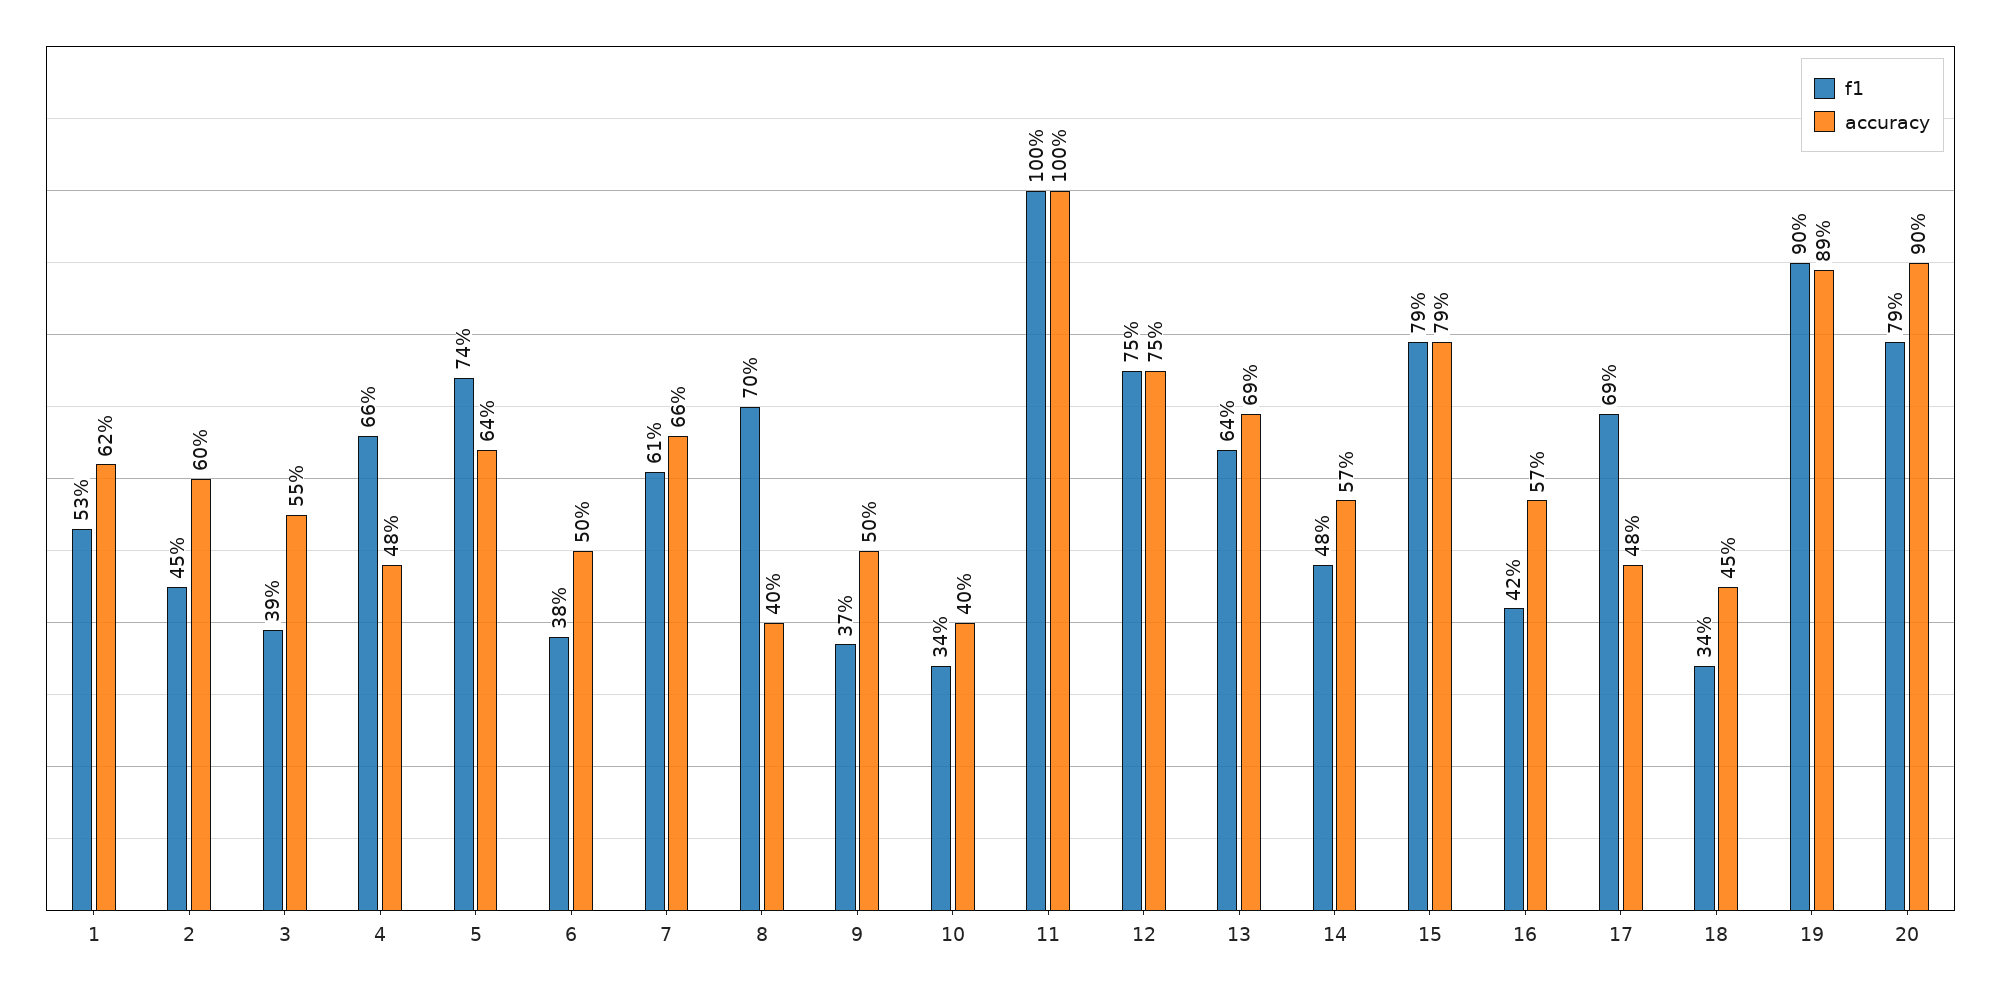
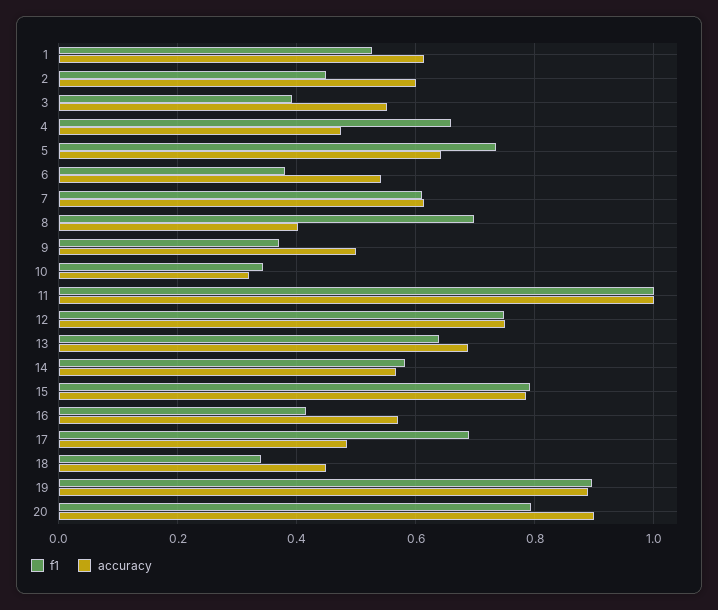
  {
    "f1": {
      "1": 0.53,
      "2": 0.45,
      "3": 0.39,
      "4": 0.66,
      "5": 0.74,
      "6": 0.38,
      "7": 0.61,
      "8": 0.7,
      "9": 0.37,
      "10": 0.34,
      "11": 1,
      "12": 0.75,
      "13": 0.64,
-     "14": 0.48,
+     "14": 0.58,
      "15": 0.79,
      "16": 0.42,
      "17": 0.69,
      "18": 0.34,
      "19": 0.9,
      "20": 0.79
    },
    "accuracy": {
      "1": 0.62,
      "2": 0.6,
      "3": 0.55,
      "4": 0.48,
      "5": 0.64,
-     "6": 0.5,
+     "6": 0.54,
-     "7": 0.66,
+     "7": 0.62,
      "8": 0.4,
      "9": 0.5,
-     "10": 0.4,
+     "10": 0.32,
      "11": 1,
      "12": 0.75,
      "13": 0.69,
      "14": 0.57,
      "15": 0.79,
      "16": 0.57,
      "17": 0.48,
      "18": 0.45,
      "19": 0.89,
      "20": 0.9
    }
  }

